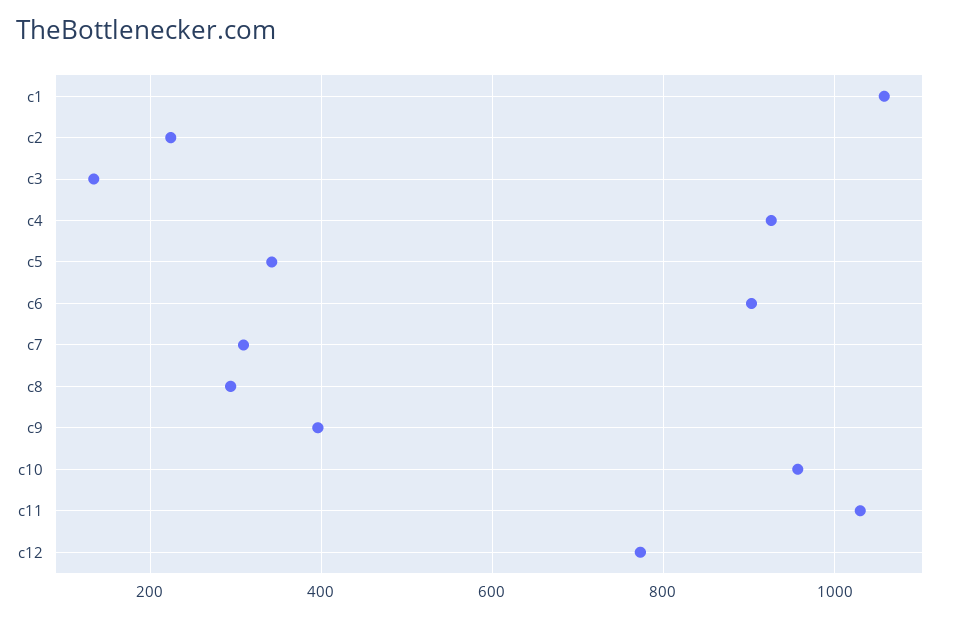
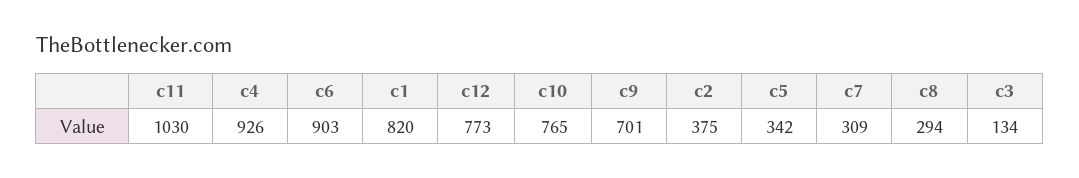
  {
-   "c1": 1060,
+   "c1": 820,
-   "c2": 220,
+   "c2": 375,
    "c3": 134,
    "c4": 926,
    "c5": 342,
    "c6": 903,
    "c7": 309,
    "c8": 294,
-   "c9": 400,
+   "c9": 701,
-   "c10": 960,
+   "c10": 765,
    "c11": 1030,
    "c12": 773
  }

